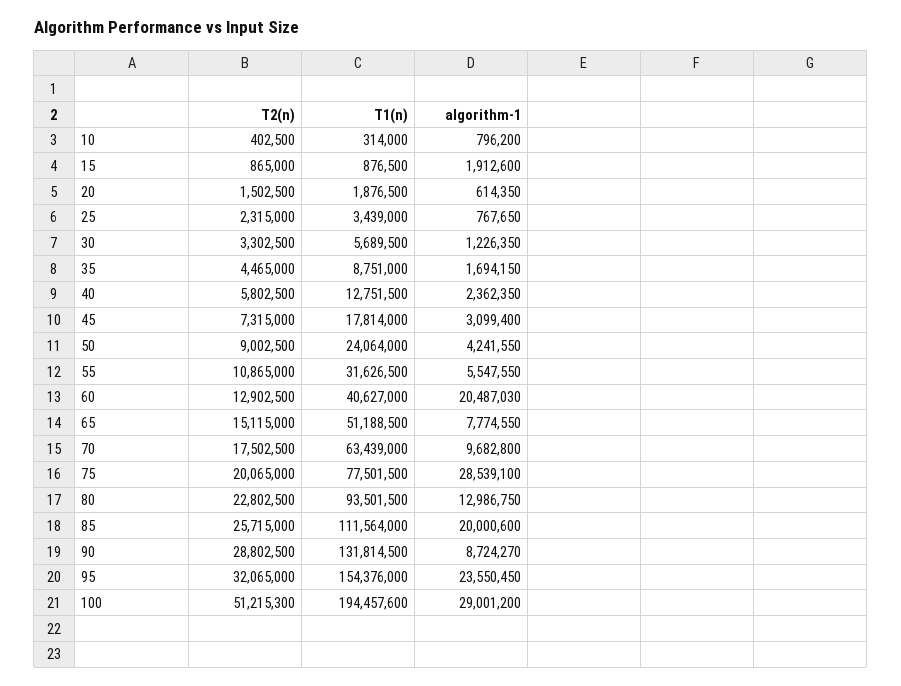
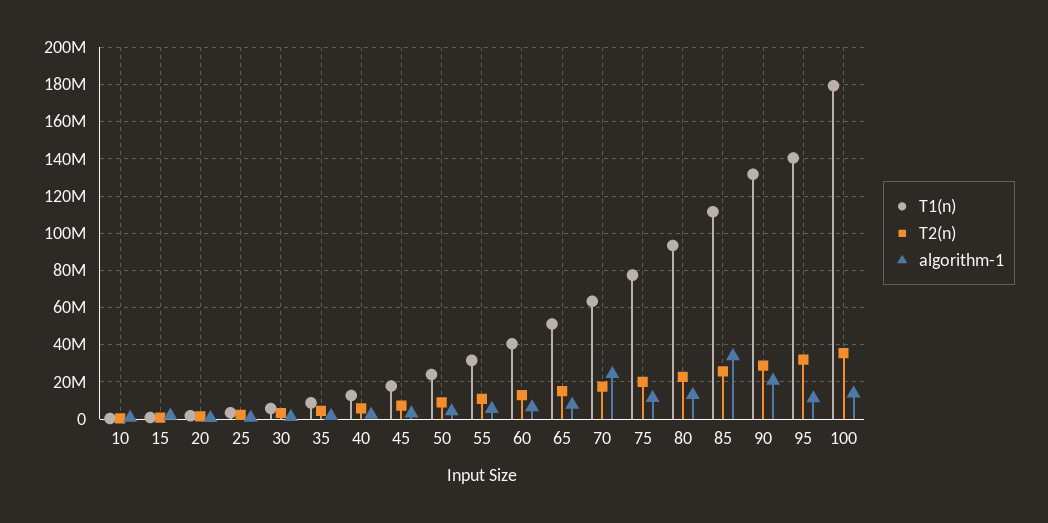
  {
    "T2(n)": {
      "10": 402500,
      "15": 865000,
      "20": 1502500,
      "25": 2315000,
      "30": 3302500,
      "35": 4465000,
      "40": 5802500,
      "45": 7315000,
      "50": 9002500,
      "55": 10865000,
      "60": 12902500,
      "65": 15115000,
      "70": 17502500,
      "75": 20065000,
      "80": 22802500,
      "85": 25715000,
      "90": 28802500,
      "95": 32065000,
-     "100": 51215300
+     "100": 35000000
    },
    "T1(n)": {
      "10": 314000,
      "15": 876500,
      "20": 1876500,
      "25": 3439000,
      "30": 5689500,
      "35": 8751000,
      "40": 12751500,
      "45": 17814000,
      "50": 24064000,
      "55": 31626500,
      "60": 40627000,
      "65": 51188500,
      "70": 63439000,
      "75": 77501500,
      "80": 93501500,
      "85": 111564000,
      "90": 131814500,
-     "95": 154376000,
+     "95": 140000000,
-     "100": 194457600
+     "100": 180000000
    },
    "algorithm-1": {
      "10": 796200,
      "15": 1912600,
      "20": 614350,
      "25": 767650,
      "30": 1226350,
      "35": 1694150,
      "40": 2362350,
      "45": 3099400,
      "50": 4241550,
      "55": 5547550,
-     "60": 20487030,
+     "60": 5000000,
      "65": 7774550,
-     "70": 9682800,
+     "70": 25000000,
-     "75": 28539100,
+     "75": 10000000,
      "80": 12986750,
-     "85": 20000600,
+     "85": 35000000,
-     "90": 8724270,
+     "90": 20000000,
-     "95": 23550450,
+     "95": 10000000,
-     "100": 29001200
+     "100": 15000000
    }
  }

